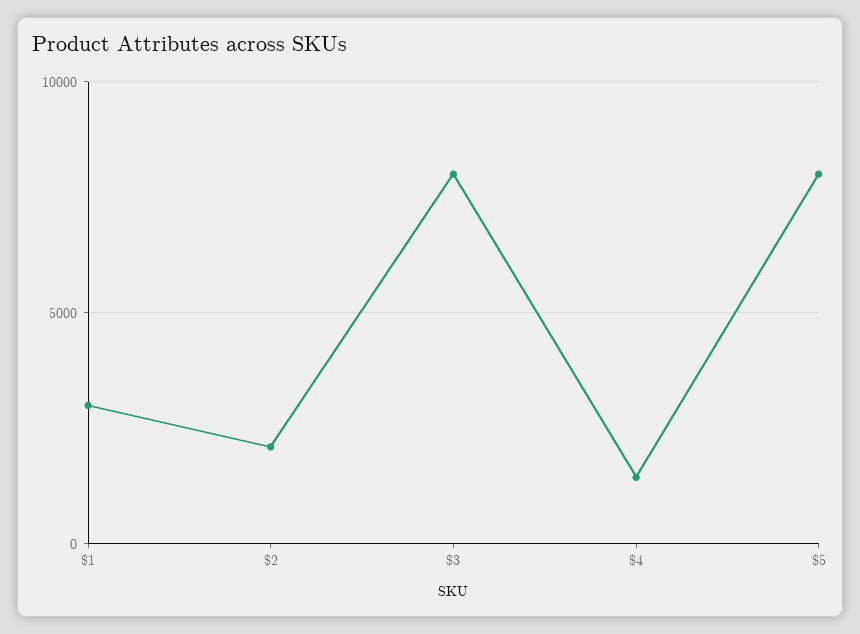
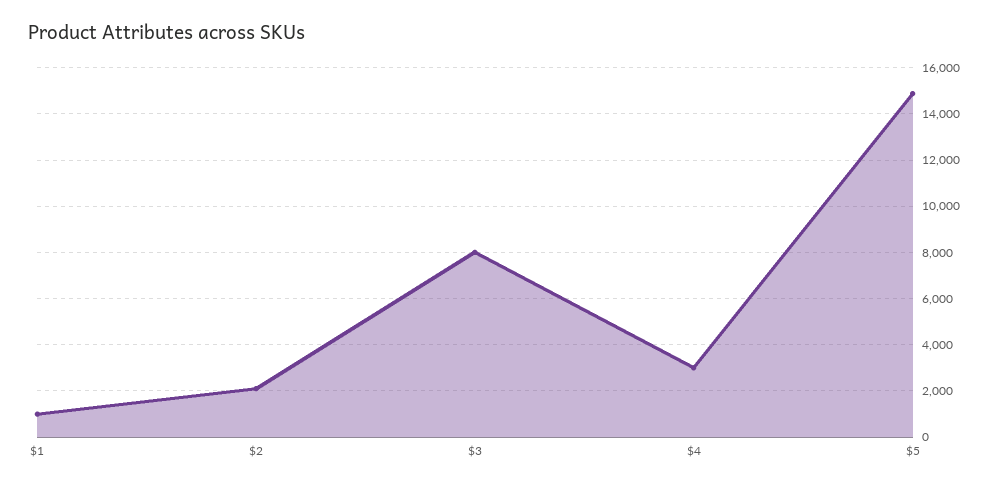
  {
-   "$1": 3000,
+   "$1": 1000,
    "$2": 2000,
    "$3": 8000,
-   "$4": 1500,
+   "$4": 3000,
-   "$5": 8000
+   "$5": 15000
  }

